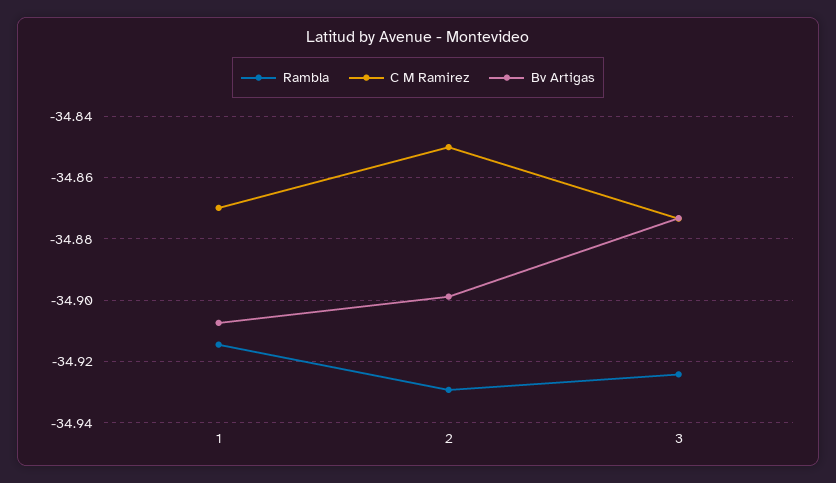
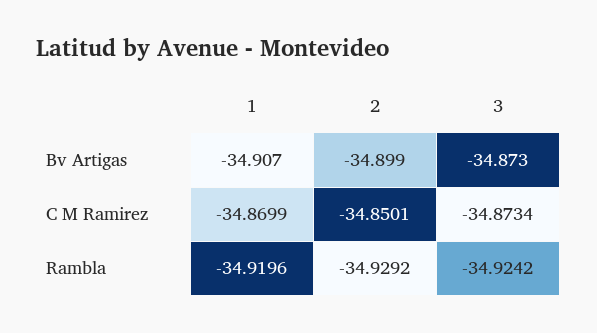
  {
    "Rambla": {
-     "1": -34.914,
+     "1": -34.9196,
      "2": -34.9292,
      "3": -34.9242
    },
    "C M Ramirez": {
      "1": -34.8699,
      "2": -34.8501,
      "3": -34.8734
    },
    "Bv Artigas": {
      "1": -34.907,
      "2": -34.899,
      "3": -34.873
    }
  }

